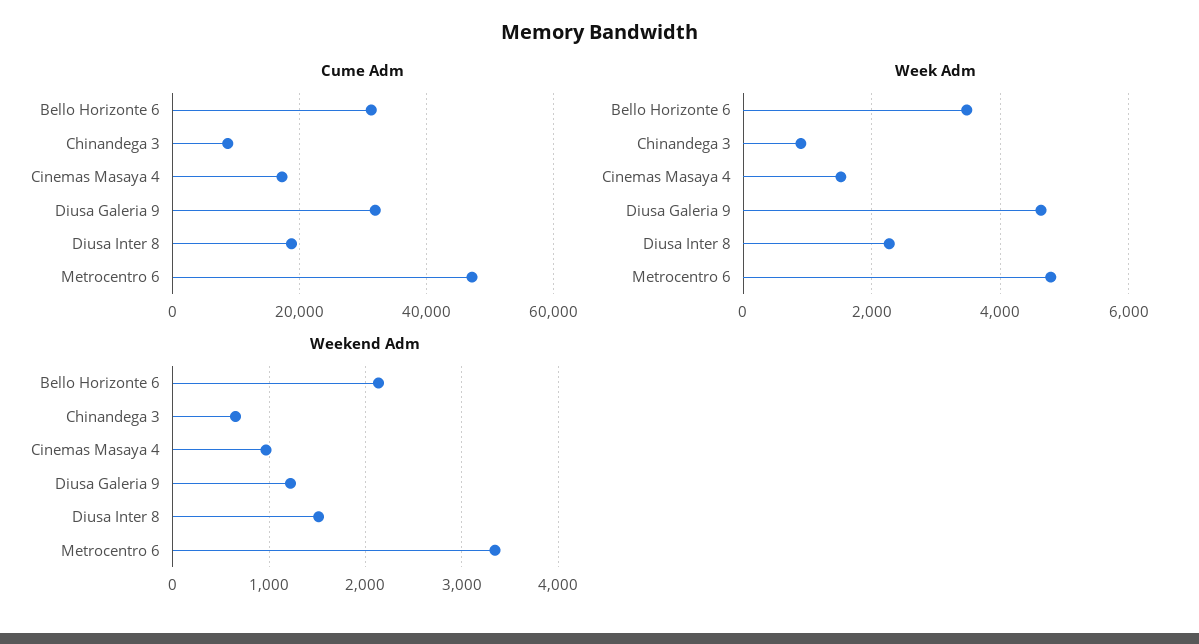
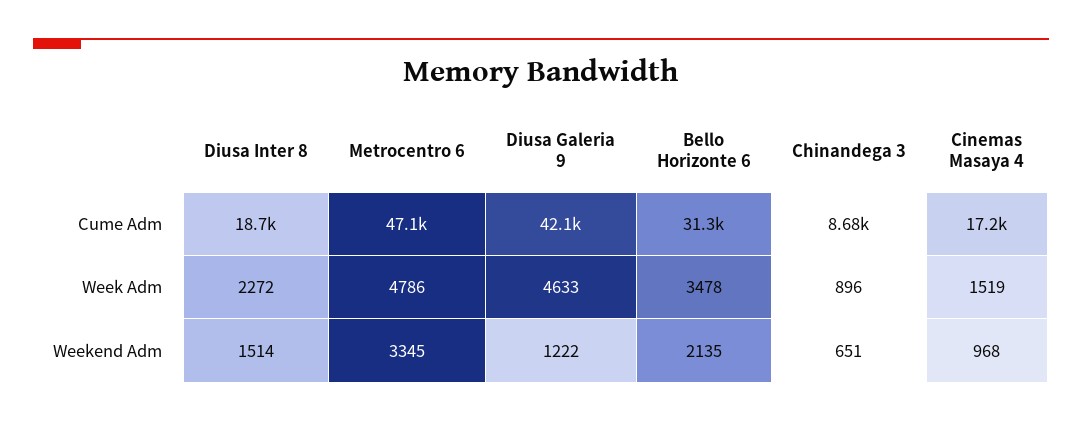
  {
    "Cume Adm": {
      "Bello Horizonte 6": 31300,
      "Chinandega 3": 8680,
      "Cinemas Masaya 4": 17200,
-     "Diusa Galeria 9": 32000,
+     "Diusa Galeria 9": 42100,
      "Diusa Inter 8": 18700,
      "Metrocentro 6": 47100
    },
    "Week Adm": {
      "Bello Horizonte 6": 3478,
      "Chinandega 3": 896,
      "Cinemas Masaya 4": 1519,
      "Diusa Galeria 9": 4633,
      "Diusa Inter 8": 2272,
      "Metrocentro 6": 4786
    },
    "Weekend Adm": {
      "Bello Horizonte 6": 2135,
      "Chinandega 3": 651,
      "Cinemas Masaya 4": 968,
      "Diusa Galeria 9": 1222,
      "Diusa Inter 8": 1514,
      "Metrocentro 6": 3345
    }
  }

